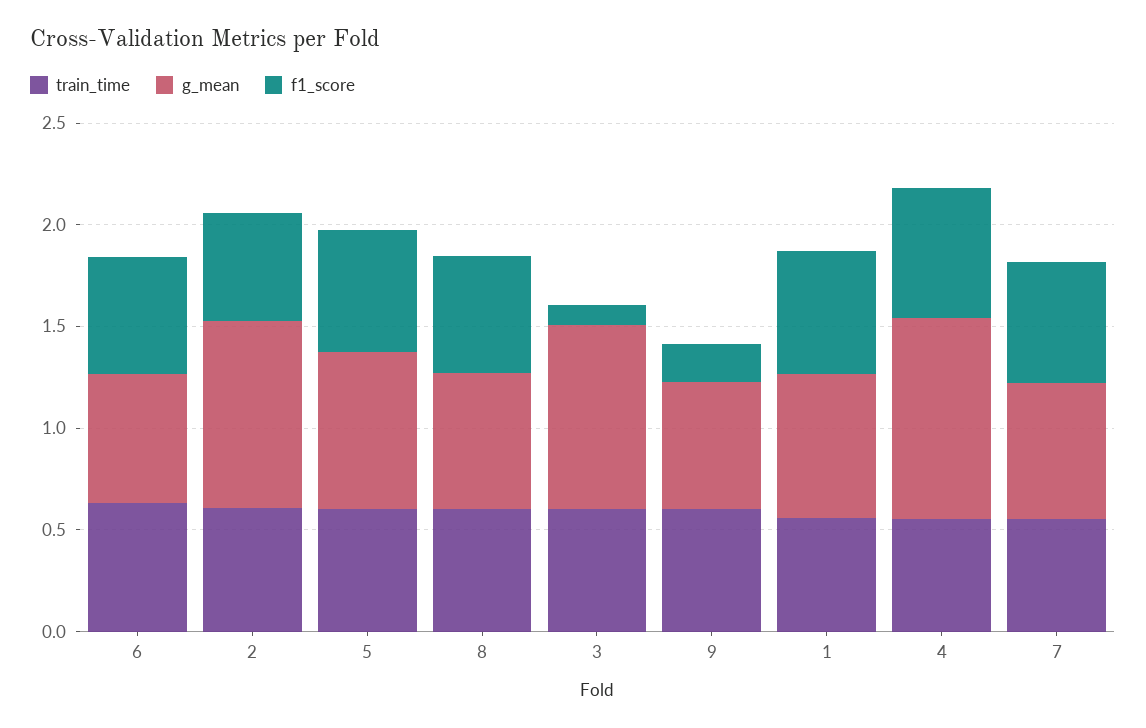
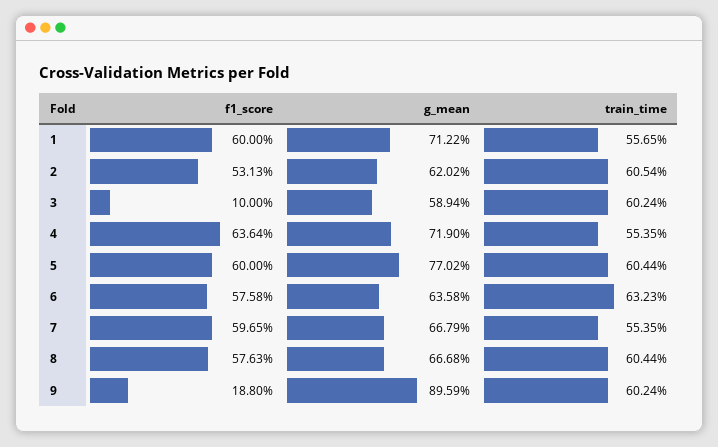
  {
    "train_time": {
      "6": 0.6323,
      "2": 0.6054,
      "5": 0.6044,
      "8": 0.6044,
      "3": 0.6024,
      "9": 0.6024,
      "1": 0.5565,
      "4": 0.5535,
      "7": 0.5535
    },
    "g_mean": {
      "6": 0.6358,
-     "2": 0.9,
+     "2": 0.6202,
      "5": 0.7702,
      "8": 0.6668,
-     "3": 0.9,
+     "3": 0.5894,
-     "9": 0.6,
+     "9": 0.8959,
      "1": 0.7122,
-     "4": 1,
+     "4": 0.719,
      "7": 0.6679
    },
    "f1_score": {
      "6": 0.5758,
      "2": 0.5313,
      "5": 0.6,
      "8": 0.5763,
      "3": 0.1,
      "9": 0.188,
      "1": 0.6,
      "4": 0.6364,
      "7": 0.5965
    }
  }

